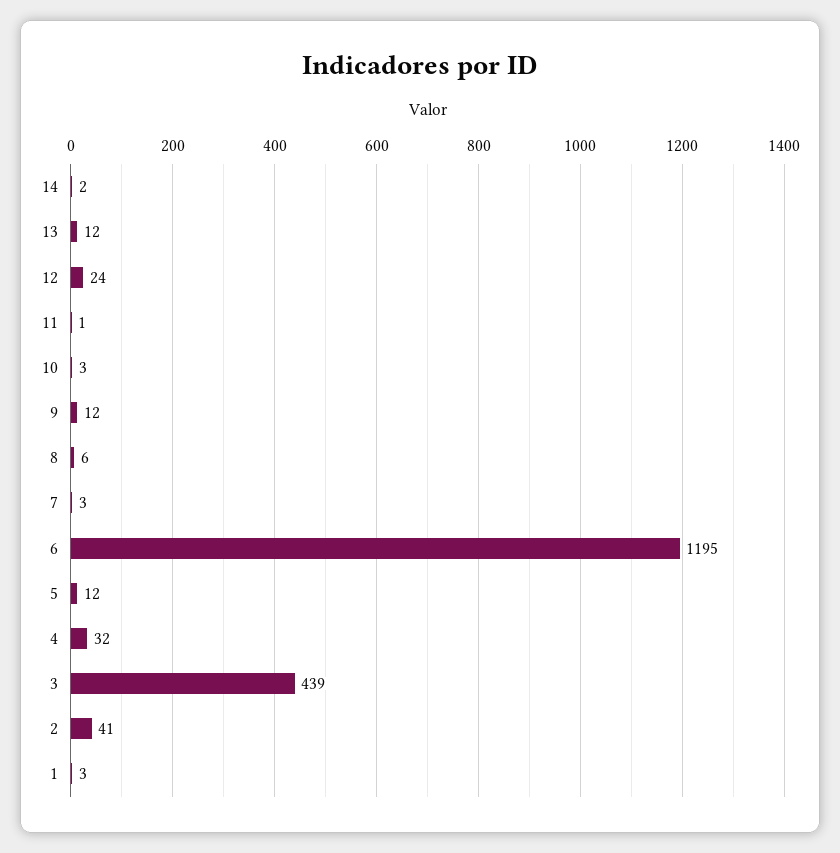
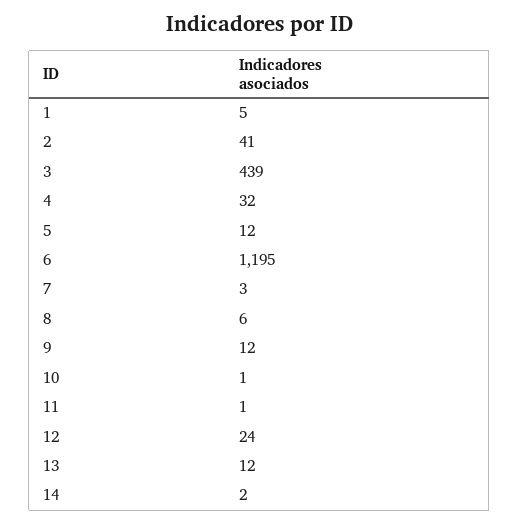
  {
    "14": 2,
    "13": 12,
    "12": 24,
    "11": 1,
-   "10": 3,
+   "10": 1,
    "9": 12,
    "8": 6,
    "7": 3,
    "6": 1195,
    "5": 12,
    "4": 32,
    "3": 439,
    "2": 41,
-   "1": 3
+   "1": 5
  }

